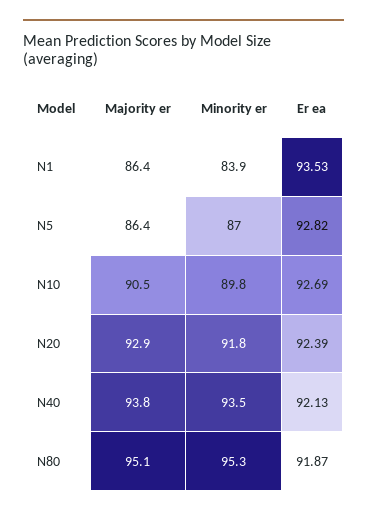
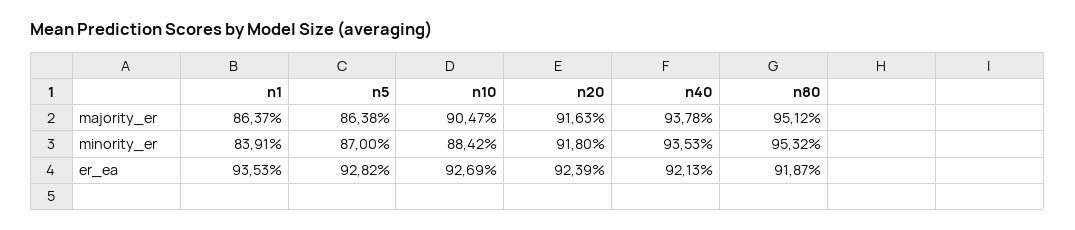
  {
    "Majority er": {
      "N1": 86.37,
      "N5": 86.38,
      "N10": 90.47,
-     "N20": 92.9,
+     "N20": 91.63,
      "N40": 93.78,
      "N80": 95.12
    },
    "Minority er": {
      "N1": 83.91,
      "N5": 87,
-     "N10": 89.8,
+     "N10": 88.42,
      "N20": 91.8,
      "N40": 93.53,
      "N80": 95.32
    },
    "Er ea": {
      "N1": 93.53,
      "N5": 92.82,
      "N10": 92.69,
      "N20": 92.39,
      "N40": 92.13,
      "N80": 91.87
    }
  }

